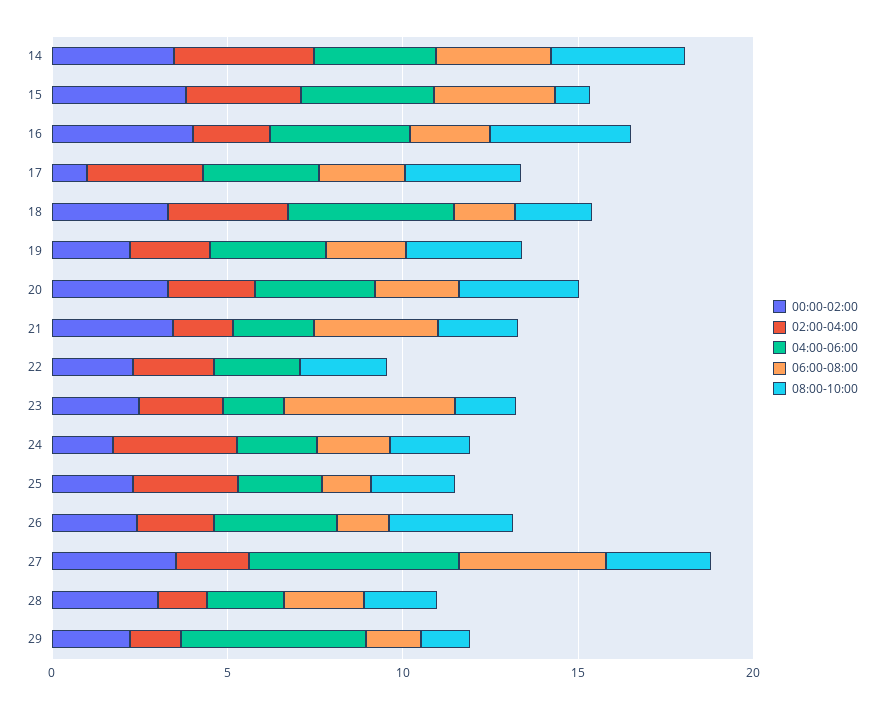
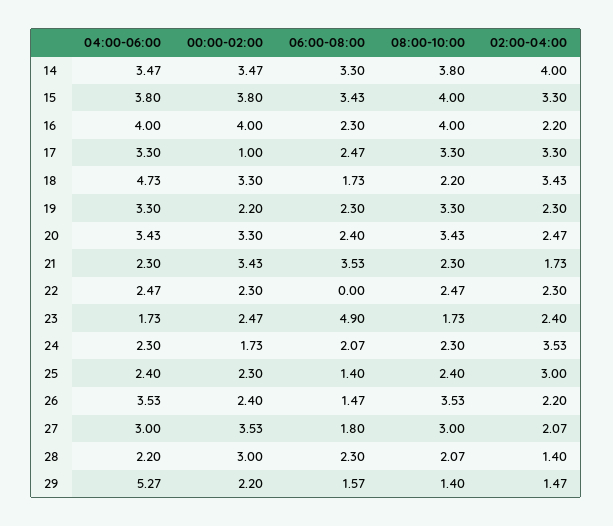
  {
    "00:00-02:00": {
      "14": 3.47,
      "15": 3.8,
      "16": 4,
      "17": 1,
      "18": 3.3,
      "19": 2.2,
      "20": 3.3,
      "21": 3.43,
      "22": 2.3,
      "23": 2.47,
      "24": 1.73,
      "25": 2.3,
      "26": 2.4,
      "27": 3.53,
      "28": 3,
      "29": 2.2
    },
    "02:00-04:00": {
      "14": 4,
      "15": 3.3,
      "16": 2.2,
      "17": 3.3,
      "18": 3.43,
      "19": 2.3,
      "20": 2.47,
      "21": 1.73,
      "22": 2.3,
      "23": 2.4,
      "24": 3.53,
      "25": 3,
      "26": 2.2,
      "27": 2.07,
      "28": 1.4,
      "29": 1.47
    },
    "04:00-06:00": {
      "14": 3.47,
      "15": 3.8,
      "16": 4,
      "17": 3.3,
      "18": 4.73,
      "19": 3.3,
      "20": 3.43,
      "21": 2.3,
      "22": 2.47,
      "23": 1.73,
      "24": 2.3,
      "25": 2.4,
      "26": 3.53,
-     "27": 6,
+     "27": 3,
      "28": 2.2,
      "29": 5.27
    },
    "06:00-08:00": {
      "14": 3.3,
      "15": 3.43,
      "16": 2.3,
      "17": 2.47,
      "18": 1.73,
      "19": 2.3,
      "20": 2.4,
      "21": 3.53,
      "22": 0,
      "23": 4.9,
      "24": 2.07,
      "25": 1.4,
      "26": 1.47,
-     "27": 4,
+     "27": 1.8,
      "28": 2.3,
      "29": 1.57
    },
    "08:00-10:00": {
      "14": 3.8,
-     "15": 1,
+     "15": 4,
      "16": 4,
      "17": 3.3,
      "18": 2.2,
      "19": 3.3,
      "20": 3.43,
      "21": 2.3,
      "22": 2.47,
      "23": 1.73,
      "24": 2.3,
      "25": 2.4,
      "26": 3.53,
      "27": 3,
      "28": 2.07,
      "29": 1.4
    }
  }

